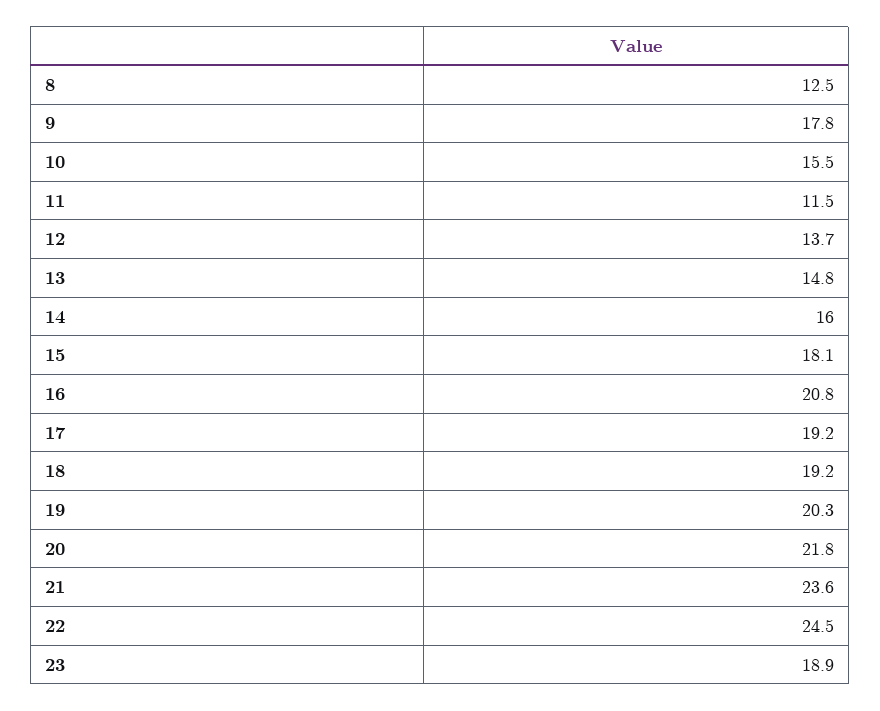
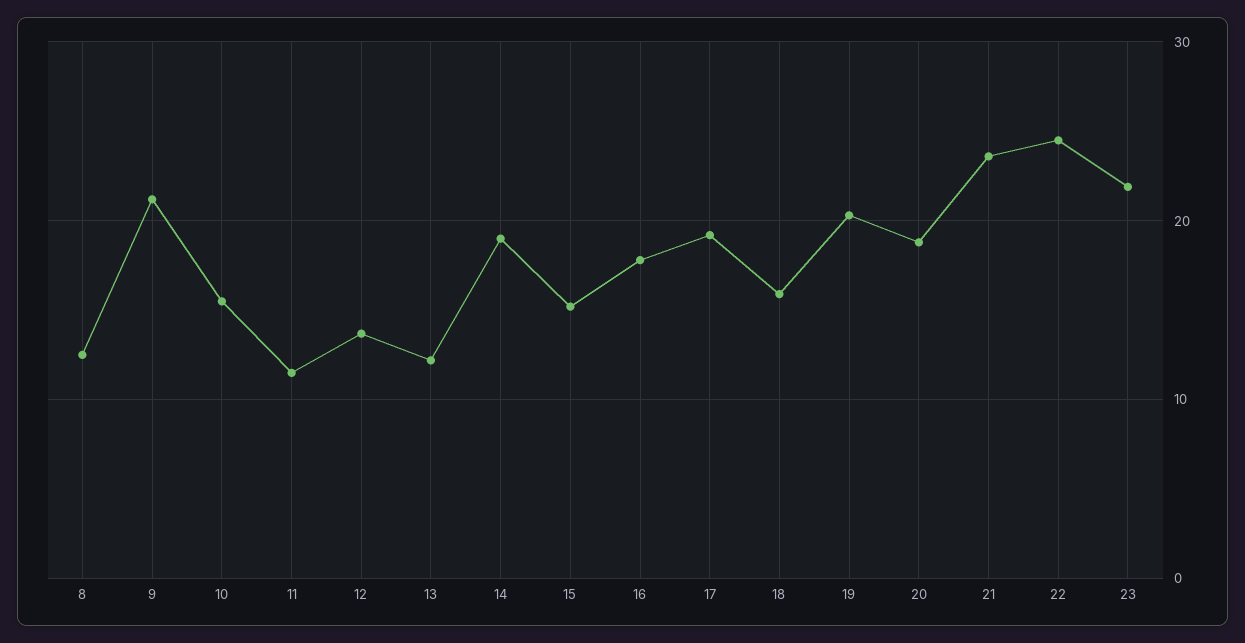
  {
    "8": 12.5,
-   "9": 17.8,
+   "9": 21,
    "10": 15.5,
    "11": 11.5,
    "12": 13.7,
-   "13": 14.8,
+   "13": 12,
-   "14": 16,
+   "14": 19,
-   "15": 18.1,
+   "15": 15,
-   "16": 20.8,
+   "16": 18,
    "17": 19.2,
-   "18": 19.2,
+   "18": 16,
    "19": 20.3,
-   "20": 21.8,
+   "20": 19,
    "21": 23.6,
    "22": 24.5,
-   "23": 18.9
+   "23": 22
  }

